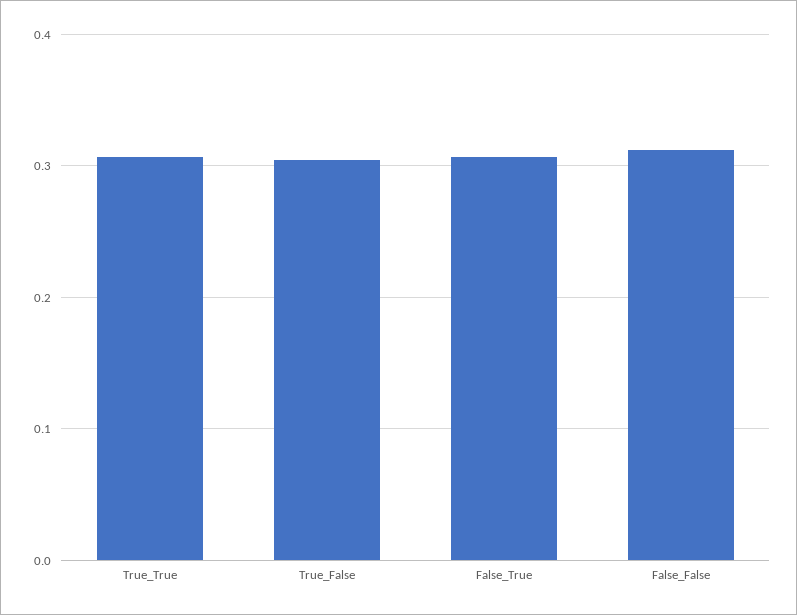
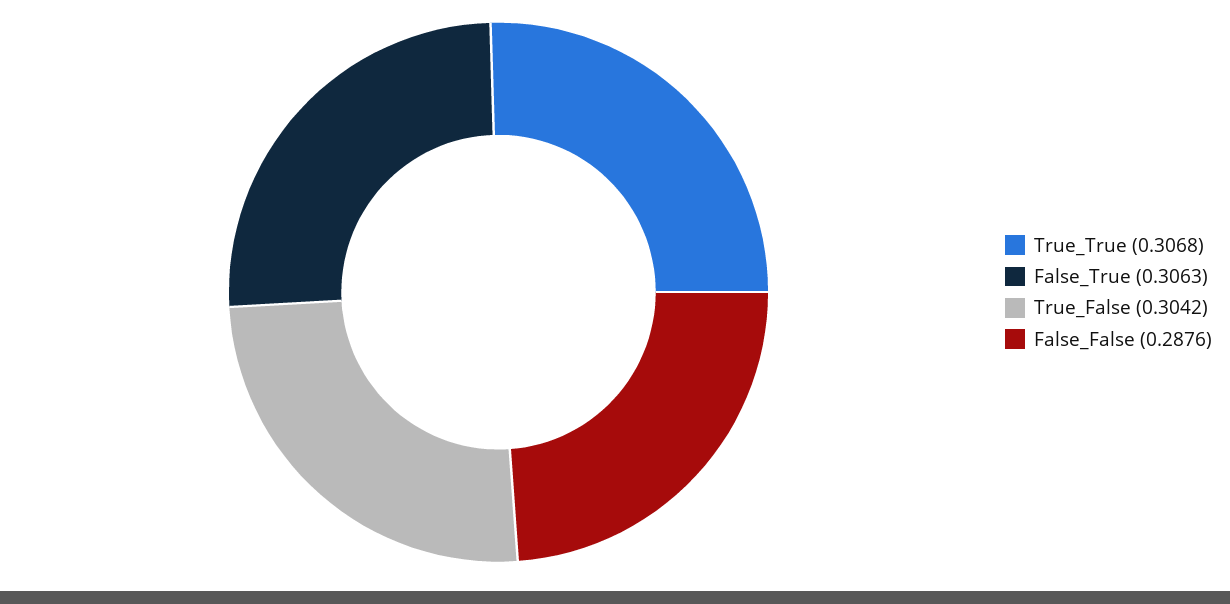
  {
    "True_True": 0.3068,
    "True_False": 0.3042,
    "False_True": 0.3063,
-   "False_False": 0.31
+   "False_False": 0.2876
  }

